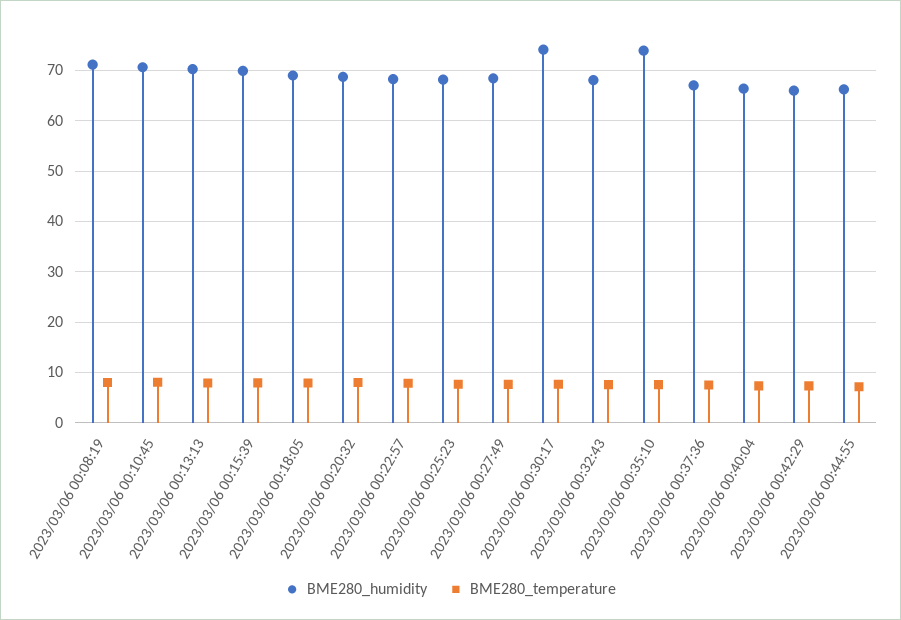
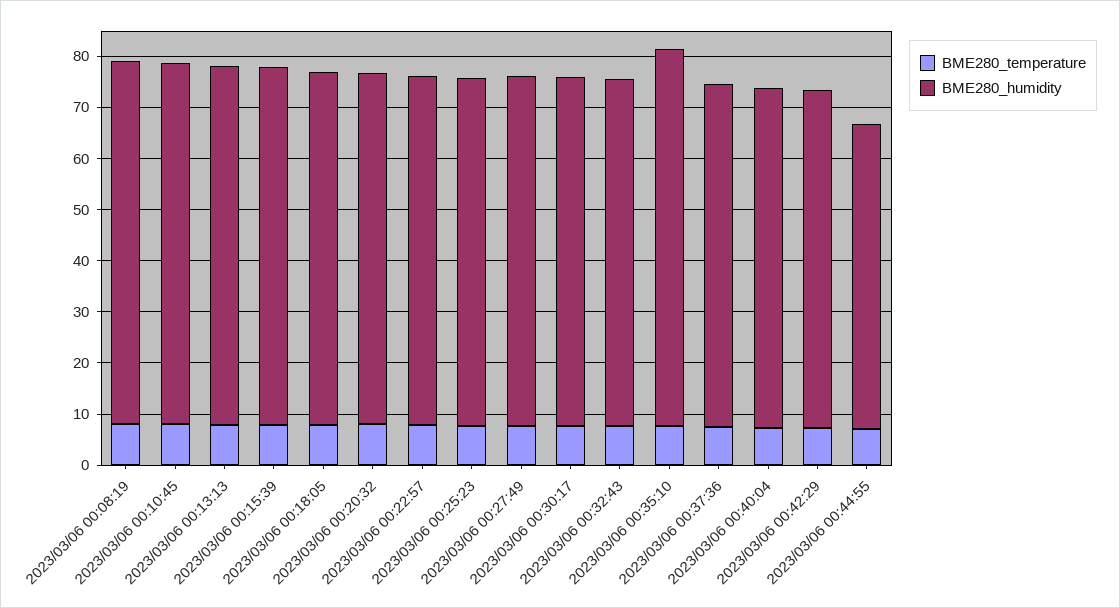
  {
    "BME280_humidity": {
      "2023/03/06 00:08:19": 72,
      "2023/03/06 00:10:45": 70,
      "2023/03/06 00:13:13": 70,
      "2023/03/06 00:15:39": 70,
      "2023/03/06 00:18:05": 68,
      "2023/03/06 00:20:32": 68,
      "2023/03/06 00:22:57": 68,
      "2023/03/06 00:25:23": 68,
      "2023/03/06 00:27:49": 68,
-     "2023/03/06 00:30:17": 74,
+     "2023/03/06 00:30:17": 68,
      "2023/03/06 00:32:43": 68,
      "2023/03/06 00:35:10": 74,
      "2023/03/06 00:37:36": 68,
      "2023/03/06 00:40:04": 66,
      "2023/03/06 00:42:29": 66,
-     "2023/03/06 00:44:55": 66
+     "2023/03/06 00:44:55": 60
    },
    "BME280_temperature": {
      "2023/03/06 00:08:19": 8,
      "2023/03/06 00:10:45": 8,
      "2023/03/06 00:13:13": 8,
      "2023/03/06 00:15:39": 8,
      "2023/03/06 00:18:05": 8,
      "2023/03/06 00:20:32": 8,
      "2023/03/06 00:22:57": 8,
      "2023/03/06 00:25:23": 8,
      "2023/03/06 00:27:49": 8,
      "2023/03/06 00:30:17": 8,
      "2023/03/06 00:32:43": 8,
      "2023/03/06 00:35:10": 8,
      "2023/03/06 00:37:36": 8,
      "2023/03/06 00:40:04": 8,
      "2023/03/06 00:42:29": 8,
      "2023/03/06 00:44:55": 8
    }
  }

